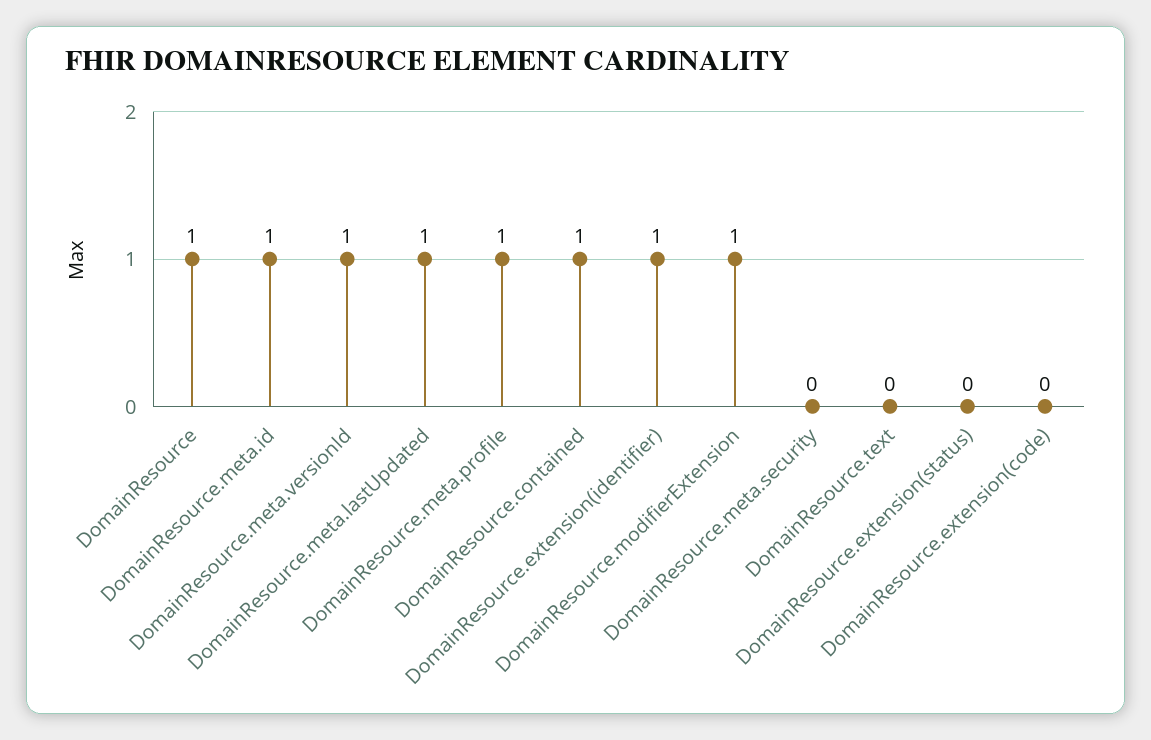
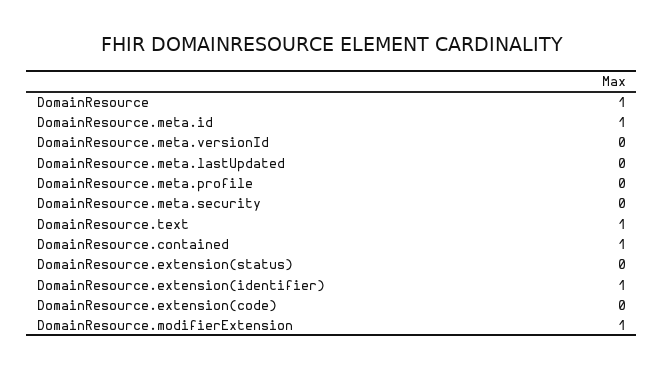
  {
    "DomainResource": 1,
    "DomainResource.meta.id": 1,
-   "DomainResource.meta.versionId": 1,
+   "DomainResource.meta.versionId": 0,
-   "DomainResource.meta.lastUpdated": 1,
+   "DomainResource.meta.lastUpdated": 0,
-   "DomainResource.meta.profile": 1,
+   "DomainResource.meta.profile": 0,
    "DomainResource.contained": 1,
    "DomainResource.extension(identifier)": 1,
    "DomainResource.modifierExtension": 1,
    "DomainResource.meta.security": 0,
-   "DomainResource.text": 0,
+   "DomainResource.text": 1,
    "DomainResource.extension(status)": 0,
    "DomainResource.extension(code)": 0
  }

